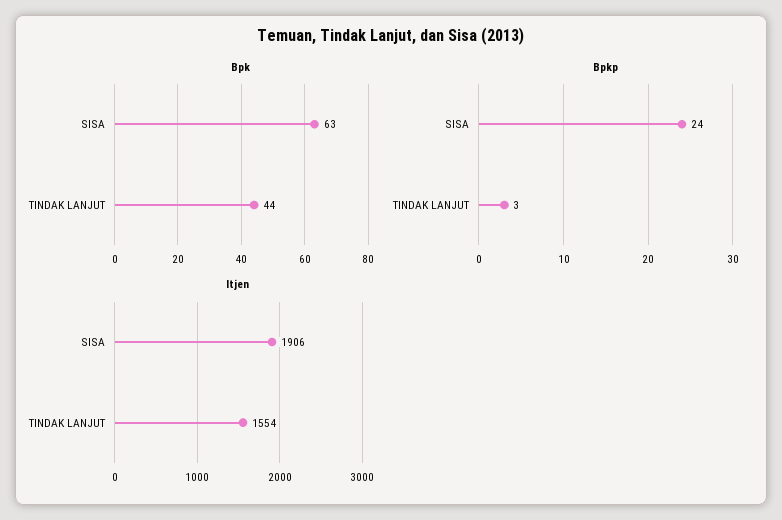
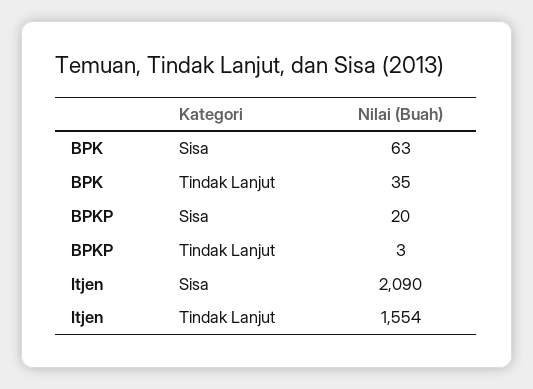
  {
    "Bpk": {
      "SISA": 63,
-     "TINDAK LANJUT": 44
+     "TINDAK LANJUT": 35
    },
    "Bpkp": {
-     "SISA": 24,
+     "SISA": 20,
      "TINDAK LANJUT": 3
    },
    "Itjen": {
-     "SISA": 1906,
+     "SISA": 2090,
      "TINDAK LANJUT": 1554
    }
  }

